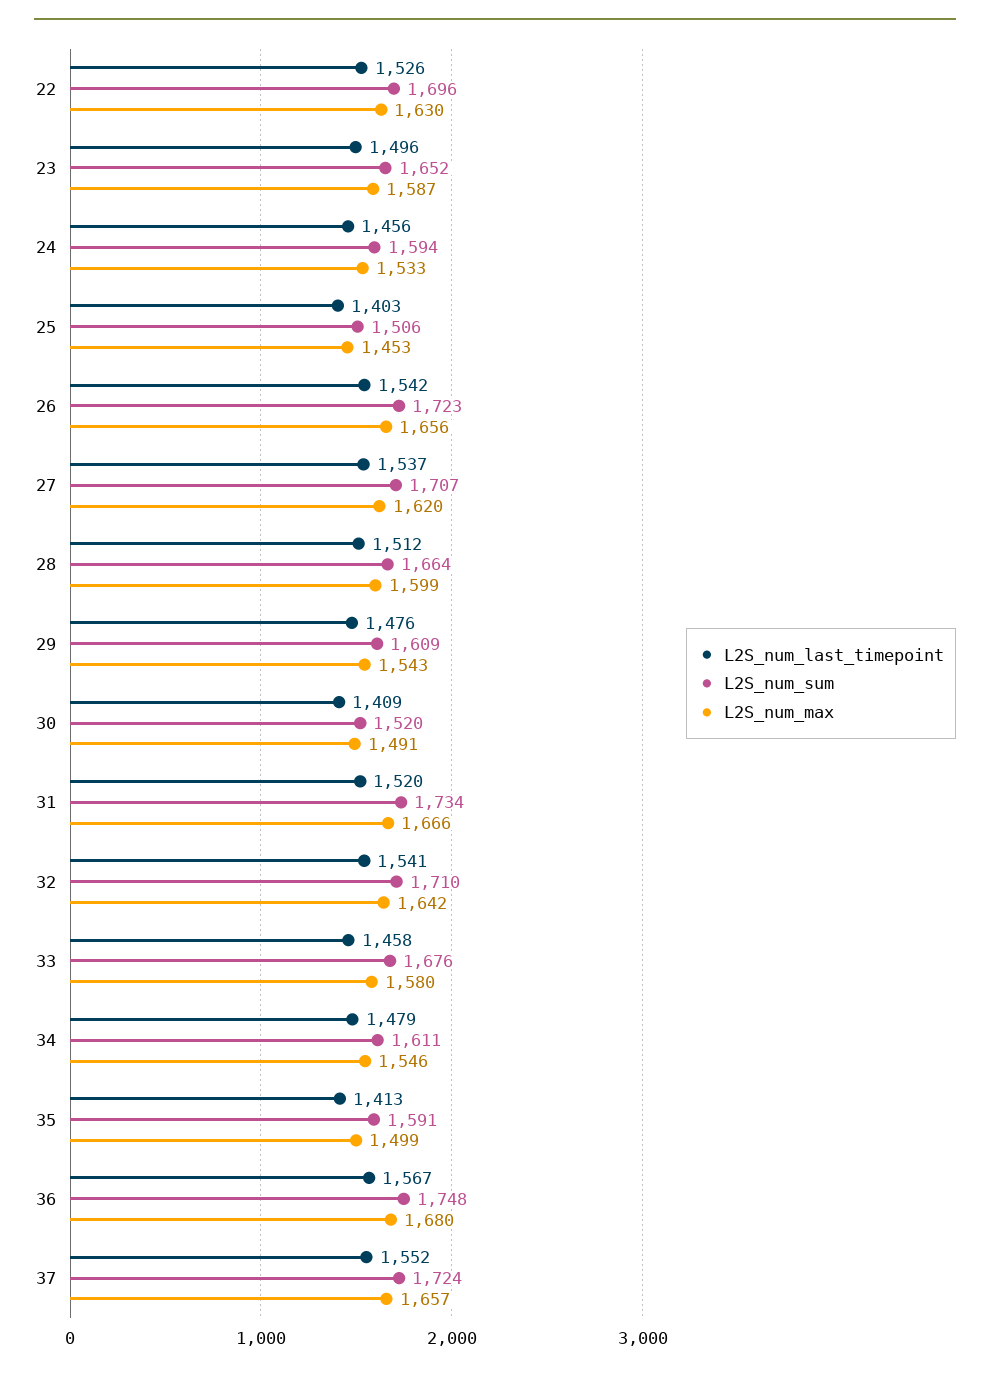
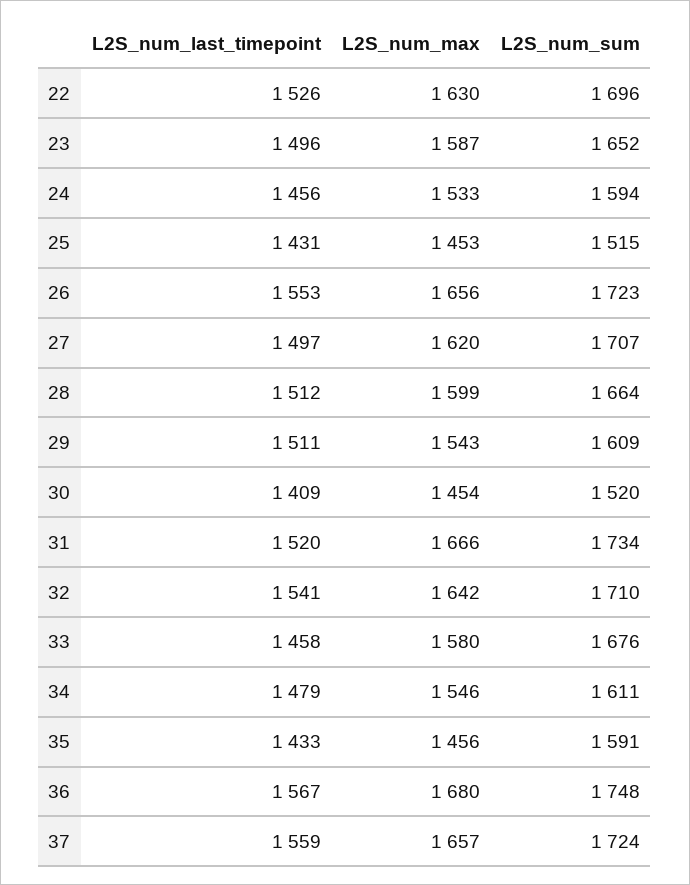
  {
    "L2S_num_last_timepoint": {
      "22": 1526,
      "23": 1496,
      "24": 1456,
-     "25": 1403,
+     "25": 1431,
-     "26": 1542,
+     "26": 1553,
-     "27": 1537,
+     "27": 1497,
      "28": 1512,
-     "29": 1476,
+     "29": 1511,
      "30": 1409,
      "31": 1520,
      "32": 1541,
      "33": 1458,
      "34": 1479,
-     "35": 1413,
+     "35": 1433,
      "36": 1567,
-     "37": 1552
+     "37": 1559
    },
    "L2S_num_sum": {
      "22": 1696,
      "23": 1652,
      "24": 1594,
-     "25": 1506,
+     "25": 1515,
      "26": 1723,
      "27": 1707,
      "28": 1664,
      "29": 1609,
      "30": 1520,
      "31": 1734,
      "32": 1710,
      "33": 1676,
      "34": 1611,
      "35": 1591,
      "36": 1748,
      "37": 1724
    },
    "L2S_num_max": {
      "22": 1630,
      "23": 1587,
      "24": 1533,
      "25": 1453,
      "26": 1656,
      "27": 1620,
      "28": 1599,
      "29": 1543,
-     "30": 1491,
+     "30": 1454,
      "31": 1666,
      "32": 1642,
      "33": 1580,
      "34": 1546,
-     "35": 1499,
+     "35": 1456,
      "36": 1680,
      "37": 1657
    }
  }

